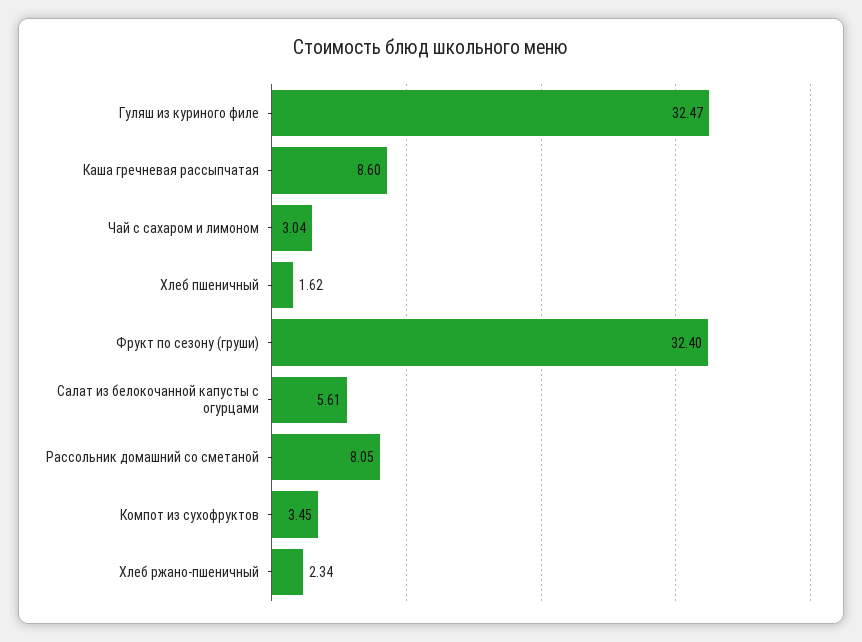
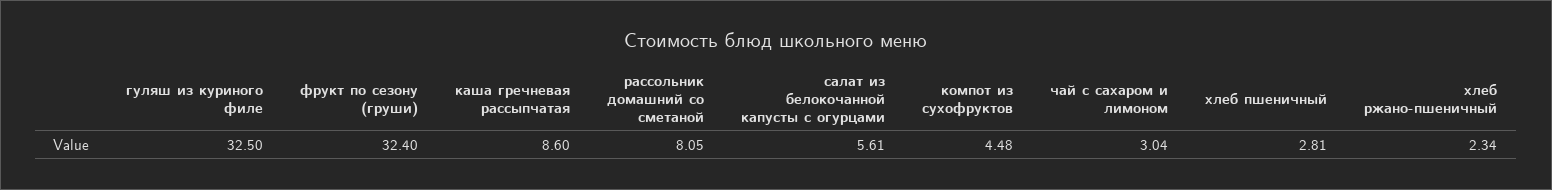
  {
-   "Гуляш из куриного филе": 32.47,
+   "Гуляш из куриного филе": 32.5,
    "Каша гречневая рассыпчатая": 8.6,
    "Чай с сахаром и лимоном": 3.04,
-   "Хлеб пшеничный": 1.62,
+   "Хлеб пшеничный": 2.81,
    "Фрукт по сезону (груши)": 32.4,
    "Салат из белокочанной капусты с огурцами": 5.61,
    "Рассольник домашний со сметаной": 8.05,
-   "Компот из сухофруктов": 3.45,
+   "Компот из сухофруктов": 4.48,
    "Хлеб ржано-пшеничный": 2.34
  }

